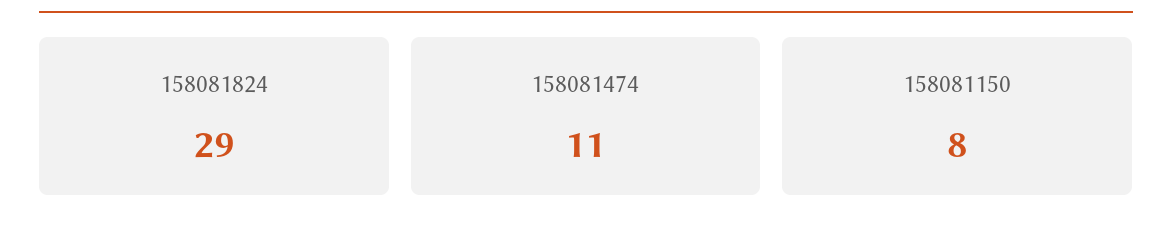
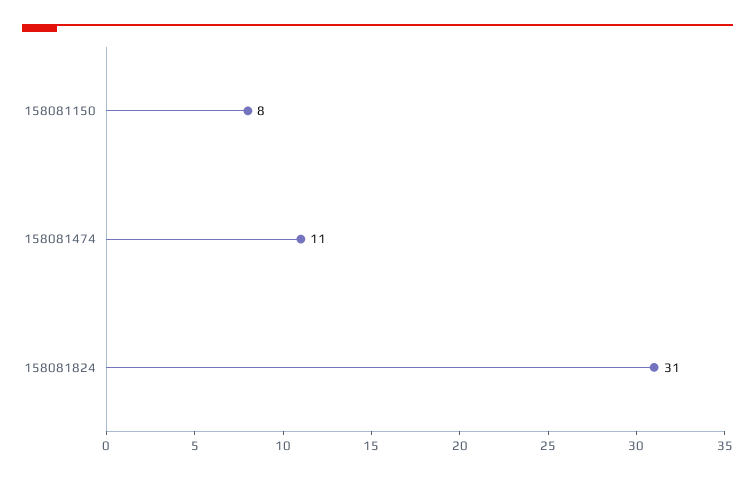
  {
-   "158081824": 29,
+   "158081824": 31,
    "158081474": 11,
    "158081150": 8
  }

